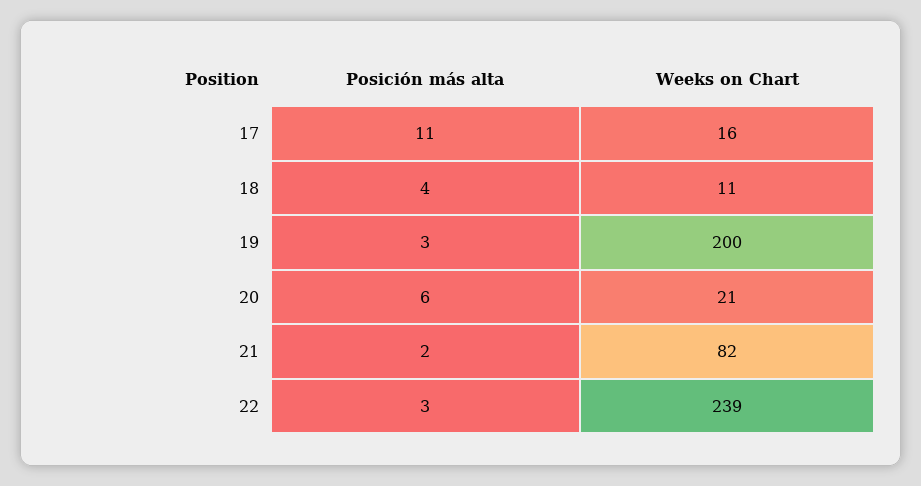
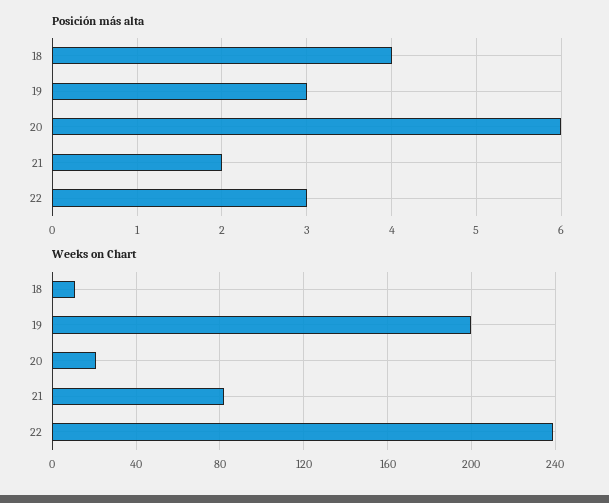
  {
    "Posición más alta": {
-     "17": 11,
      "18": 4,
      "19": 3,
      "20": 6,
      "21": 2,
      "22": 3
    },
    "Weeks on Chart": {
-     "17": 16,
      "18": 11,
      "19": 200,
      "20": 21,
      "21": 82,
      "22": 239
    }
  }

